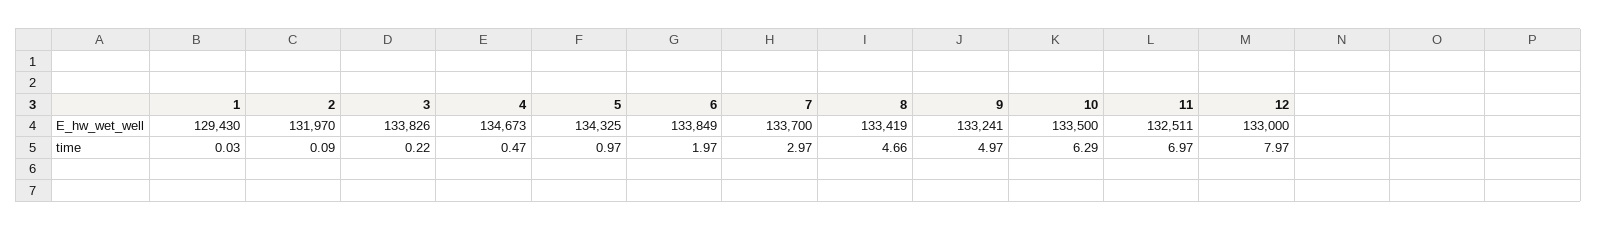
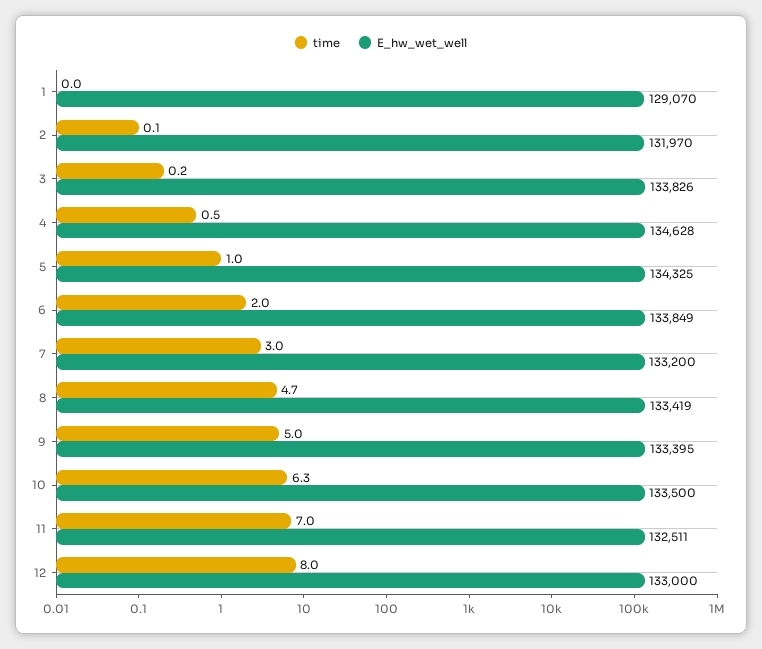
  {
    "E_hw_wet_well": {
-     "1": 129430,
+     "1": 129070,
      "2": 131970,
      "3": 133826,
-     "4": 134673,
+     "4": 134628,
      "5": 134325,
      "6": 133849,
-     "7": 133700,
+     "7": 133200,
      "8": 133419,
-     "9": 133241,
+     "9": 133395,
      "10": 133500,
      "11": 132511,
      "12": 133000
    },
    "time": {
      "1": 0.03,
      "2": 0.09,
      "3": 0.22,
      "4": 0.47,
      "5": 0.97,
      "6": 1.97,
      "7": 2.97,
      "8": 4.66,
      "9": 4.97,
      "10": 6.29,
      "11": 6.97,
      "12": 7.97
    }
  }

